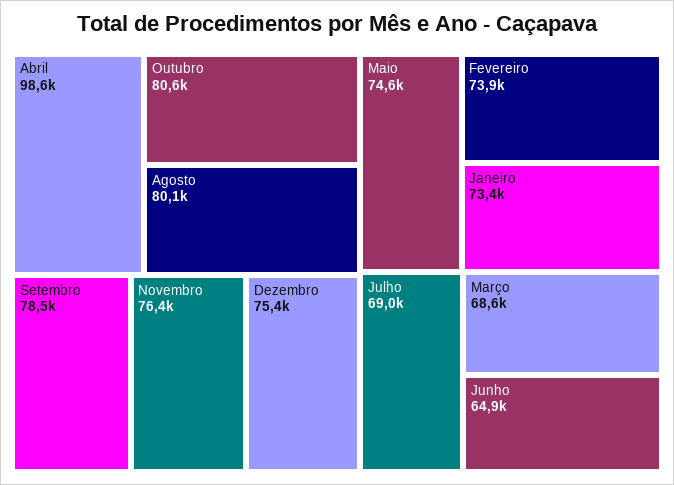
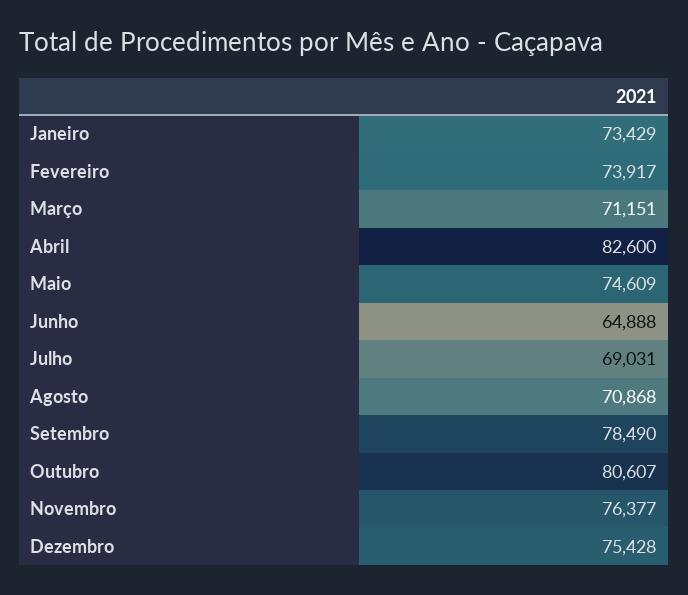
  {
-   "Abril": 98600,
+   "Abril": 82600,
    "Outubro": 80607,
-   "Agosto": 80100,
+   "Agosto": 70868,
    "Setembro": 78490,
    "Novembro": 76377,
    "Dezembro": 75428,
    "Maio": 74609,
    "Fevereiro": 73917,
    "Janeiro": 73429,
    "Julho": 69031,
-   "Março": 68600,
+   "Março": 71151,
    "Junho": 64888
  }

